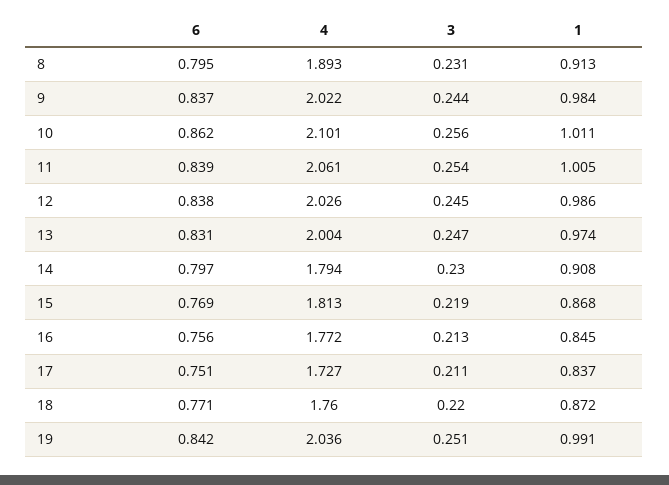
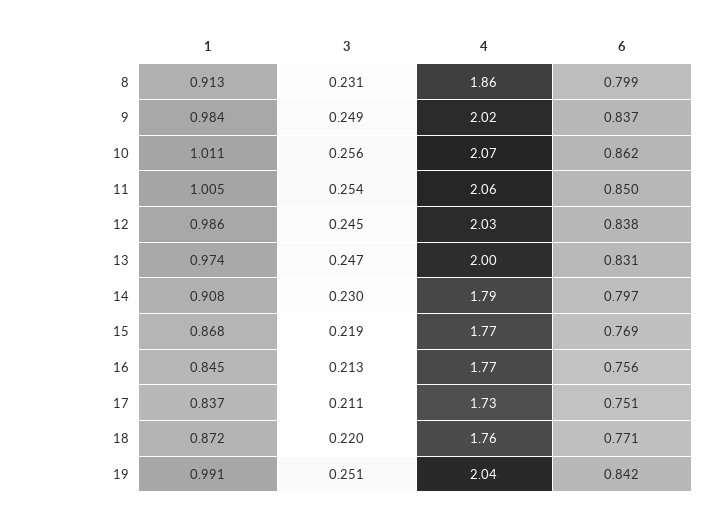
  {
    "6": {
-     "8": 0.795,
+     "8": 0.799,
      "9": 0.837,
      "10": 0.862,
-     "11": 0.839,
+     "11": 0.85,
      "12": 0.838,
      "13": 0.831,
      "14": 0.797,
      "15": 0.769,
      "16": 0.756,
      "17": 0.751,
      "18": 0.771,
      "19": 0.842
    },
    "4": {
-     "8": 1.893,
+     "8": 1.86,
      "9": 2.022,
-     "10": 2.101,
+     "10": 2.07,
      "11": 2.061,
      "12": 2.026,
      "13": 2.004,
      "14": 1.794,
-     "15": 1.813,
+     "15": 1.77,
      "16": 1.772,
      "17": 1.727,
      "18": 1.76,
      "19": 2.036
    },
    "3": {
      "8": 0.231,
-     "9": 0.244,
+     "9": 0.249,
      "10": 0.256,
      "11": 0.254,
      "12": 0.245,
      "13": 0.247,
      "14": 0.23,
      "15": 0.219,
      "16": 0.213,
      "17": 0.211,
      "18": 0.22,
      "19": 0.251
    },
    "1": {
      "8": 0.913,
      "9": 0.984,
      "10": 1.011,
      "11": 1.005,
      "12": 0.986,
      "13": 0.974,
      "14": 0.908,
      "15": 0.868,
      "16": 0.845,
      "17": 0.837,
      "18": 0.872,
      "19": 0.991
    }
  }

